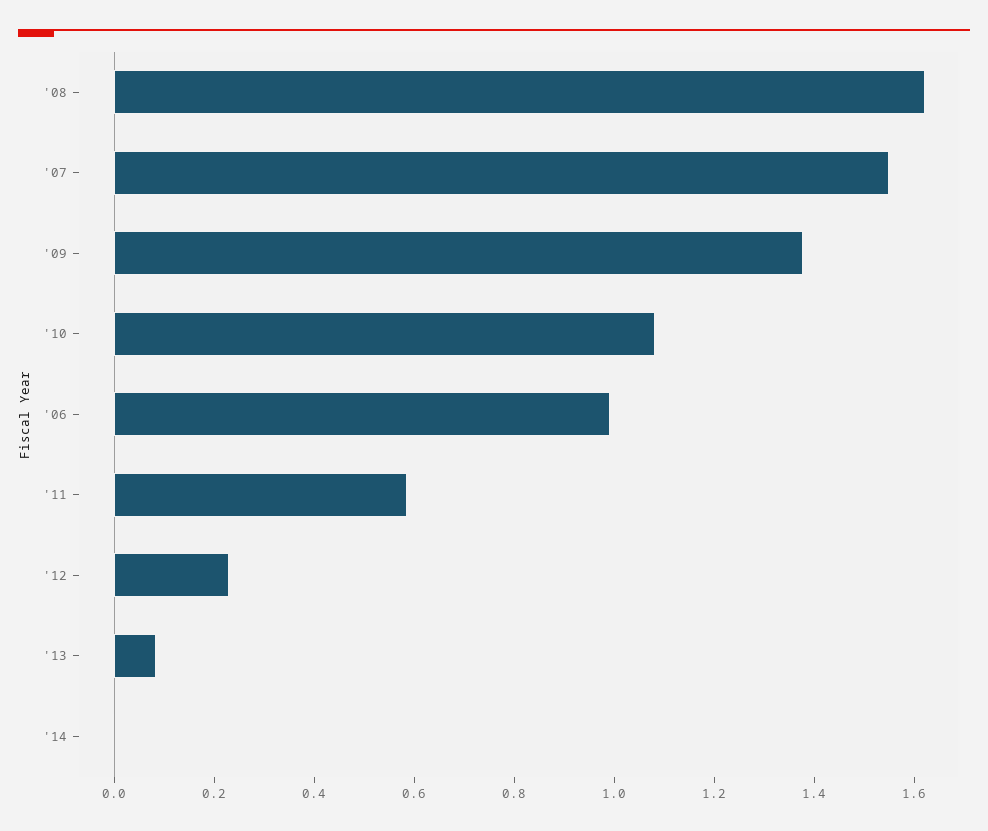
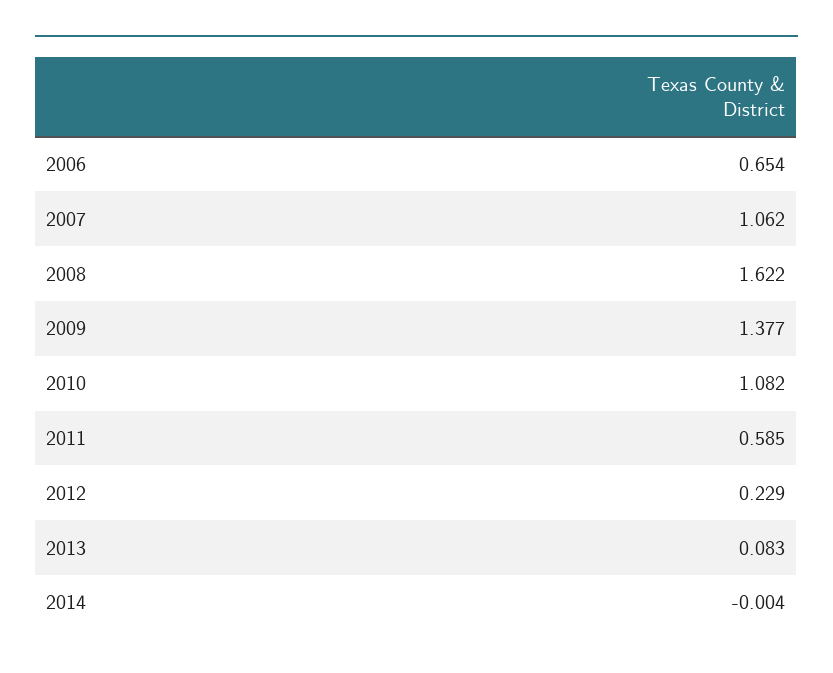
  {
    "'08": 1.622,
-   "'07": 1.55,
+   "'07": 1.062,
    "'09": 1.377,
    "'10": 1.082,
-   "'06": 1,
+   "'06": 0.654,
    "'11": 0.585,
    "'12": 0.229,
    "'13": 0.083,
    "'14": -0.004
  }

